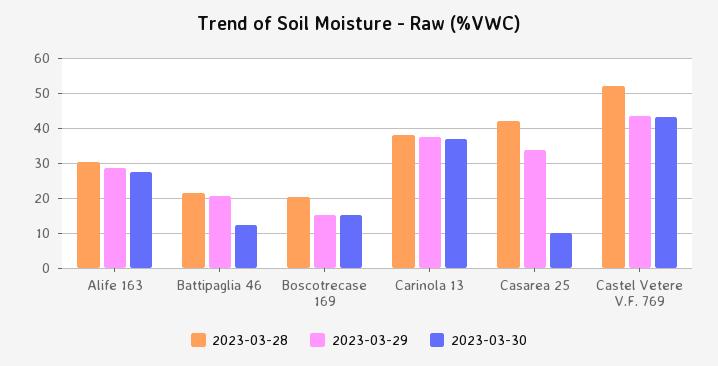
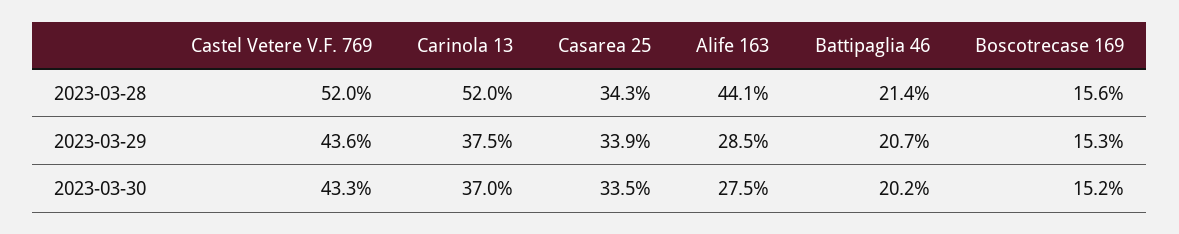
  {
    "2023-03-28": {
-     "Alife 163": 30,
+     "Alife 163": 44.1,
      "Battipaglia 46": 21.4,
-     "Boscotrecase 169": 20,
+     "Boscotrecase 169": 15.6,
-     "Carinola 13": 38,
+     "Carinola 13": 52,
-     "Casarea 25": 42,
+     "Casarea 25": 34.3,
      "Castel Vetere V.F. 769": 52
    },
    "2023-03-29": {
      "Alife 163": 28.5,
      "Battipaglia 46": 20.7,
      "Boscotrecase 169": 15.3,
      "Carinola 13": 37.5,
      "Casarea 25": 33.9,
      "Castel Vetere V.F. 769": 43.6
    },
    "2023-03-30": {
      "Alife 163": 27.5,
-     "Battipaglia 46": 12,
+     "Battipaglia 46": 20.2,
      "Boscotrecase 169": 15.2,
      "Carinola 13": 37,
-     "Casarea 25": 10,
+     "Casarea 25": 33.5,
      "Castel Vetere V.F. 769": 43.3
    }
  }

